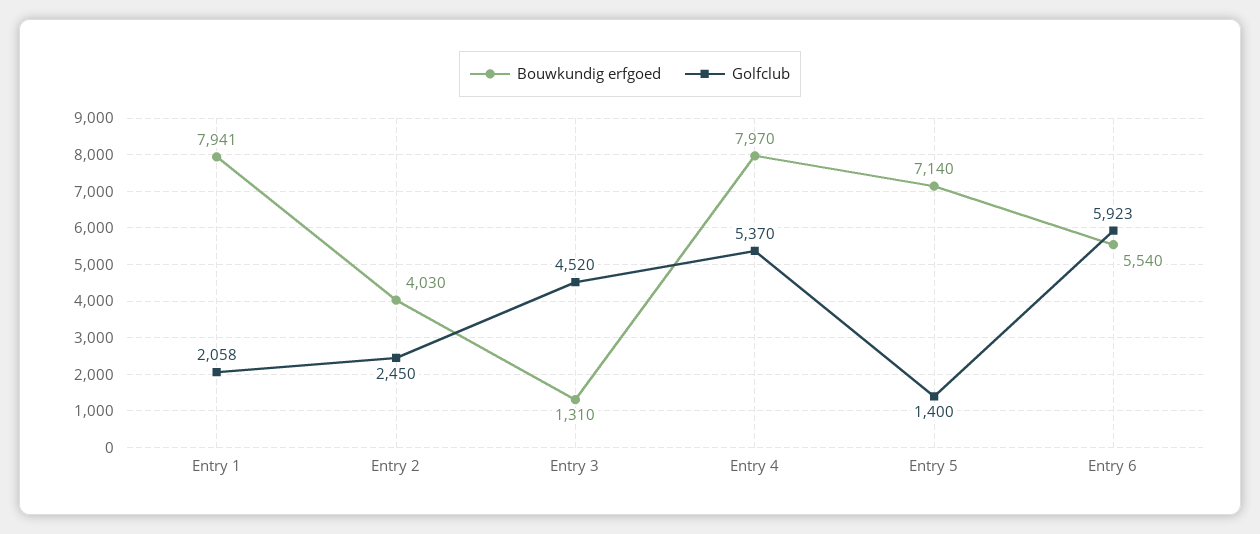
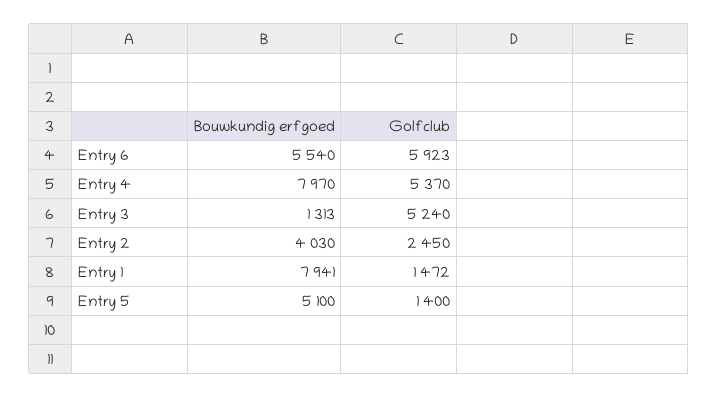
  {
    "Bouwkundig erfgoed": {
      "Entry 1": 7941,
      "Entry 2": 4030,
-     "Entry 3": 1310,
+     "Entry 3": 1313,
      "Entry 4": 7970,
-     "Entry 5": 7140,
+     "Entry 5": 5100,
      "Entry 6": 5540
    },
    "Golfclub": {
-     "Entry 1": 2058,
+     "Entry 1": 1472,
      "Entry 2": 2450,
-     "Entry 3": 4520,
+     "Entry 3": 5240,
      "Entry 4": 5370,
      "Entry 5": 1400,
      "Entry 6": 5923
    }
  }

